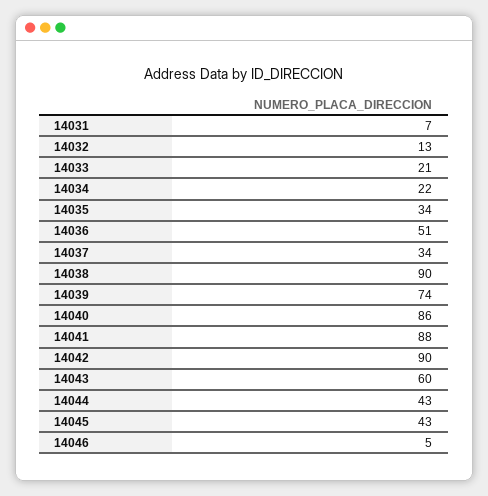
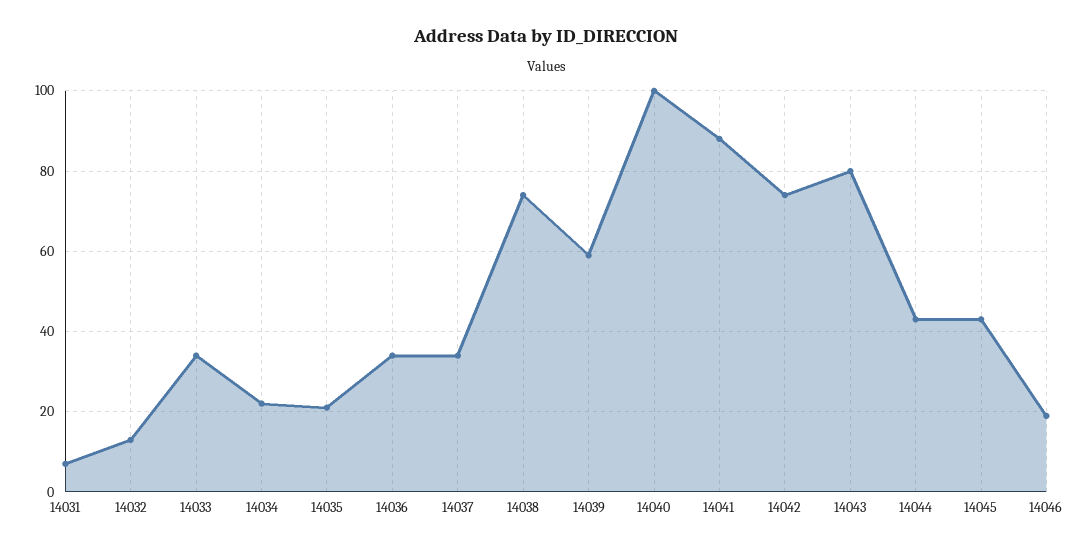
  {
    "14031": 7,
    "14032": 13,
-   "14033": 21,
+   "14033": 35,
    "14034": 22,
-   "14035": 34,
+   "14035": 20,
-   "14036": 51,
+   "14036": 35,
    "14037": 34,
-   "14038": 90,
+   "14038": 75,
-   "14039": 74,
+   "14039": 60,
-   "14040": 86,
+   "14040": 100,
    "14041": 88,
-   "14042": 90,
+   "14042": 75,
-   "14043": 60,
+   "14043": 80,
    "14044": 43,
    "14045": 43,
-   "14046": 5
+   "14046": 20
  }

